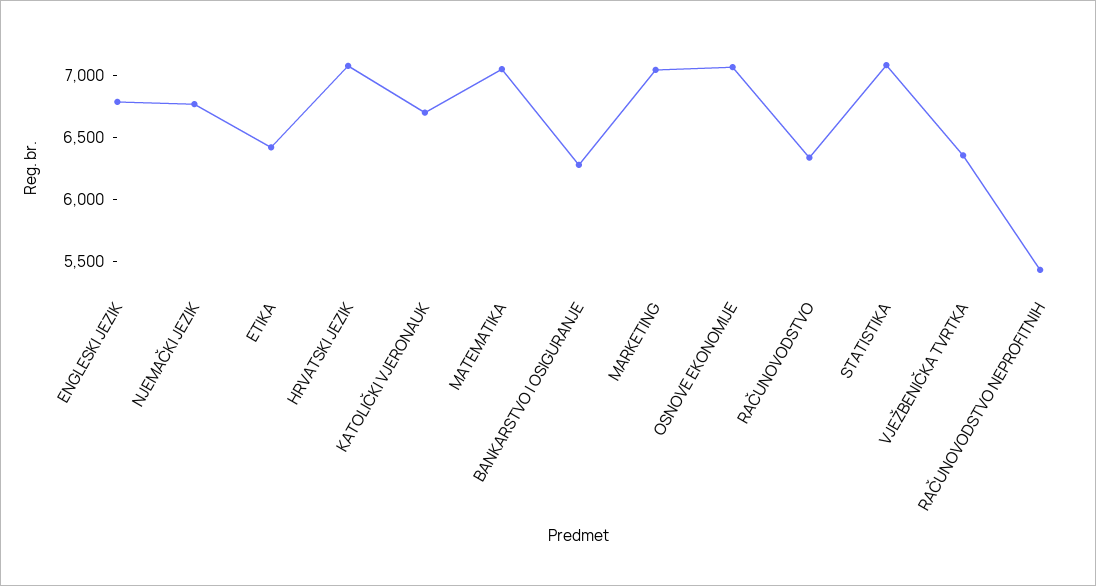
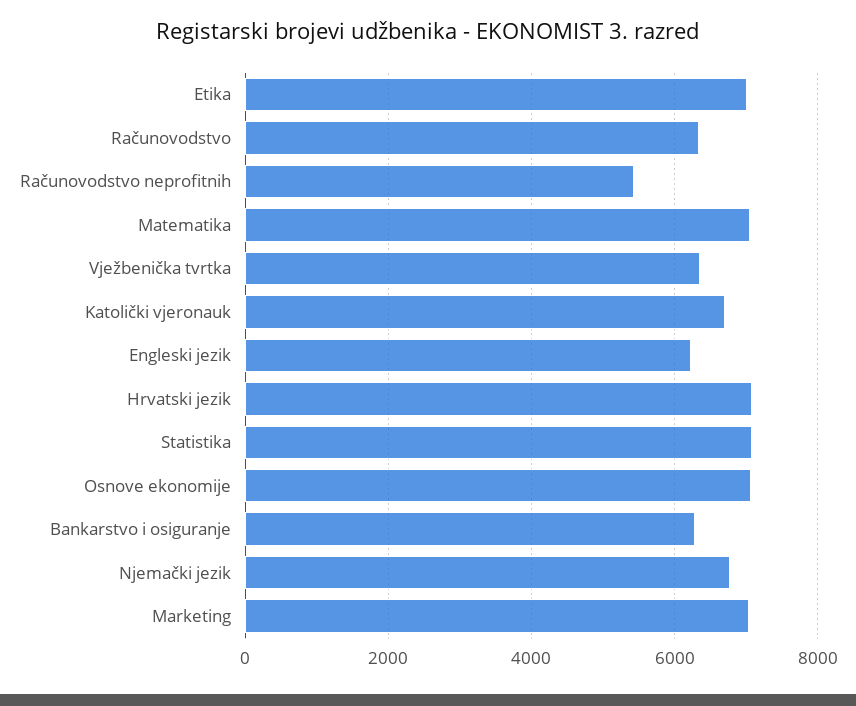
  {
-   "ENGLESKI JEZIK": 6800,
+   "ENGLESKI JEZIK": 6200,
    "NJEMAČKI JEZIK": 6800,
-   "ETIKA": 6400,
+   "ETIKA": 7000,
    "HRVATSKI JEZIK": 7100,
    "KATOLIČKI VJERONAUK": 6700,
    "MATEMATIKA": 7100,
    "BANKARSTVO I OSIGURANJE": 6300,
    "MARKETING": 7000,
    "OSNOVE EKONOMIJE": 7100,
    "RAČUNOVODSTVO": 6300,
    "STATISTIKA": 7100,
    "VJEŽBENIČKA TVRTKA": 6400,
    "RAČUNOVODSTVO NEPROFITNIH": 5400
  }

